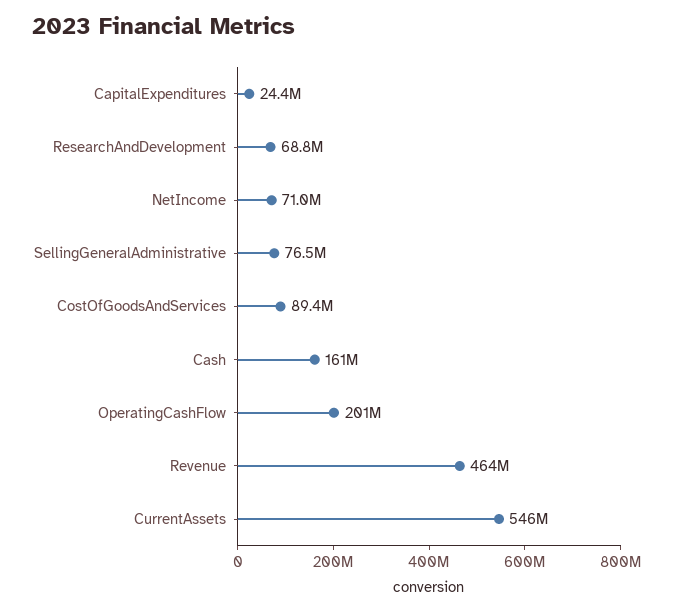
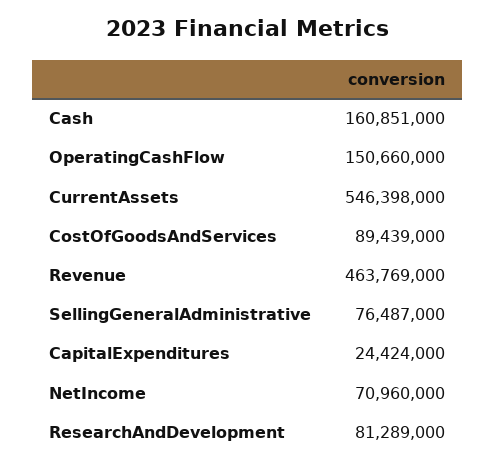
  {
    "CapitalExpenditures": 24424000,
-   "ResearchAndDevelopment": 68800000,
+   "ResearchAndDevelopment": 81289000,
    "NetIncome": 70960000,
    "SellingGeneralAdministrative": 76487000,
    "CostOfGoodsAndServices": 89439000,
    "Cash": 160851000,
-   "OperatingCashFlow": 201000000,
+   "OperatingCashFlow": 150660000,
    "Revenue": 463769000,
    "CurrentAssets": 546398000
  }

